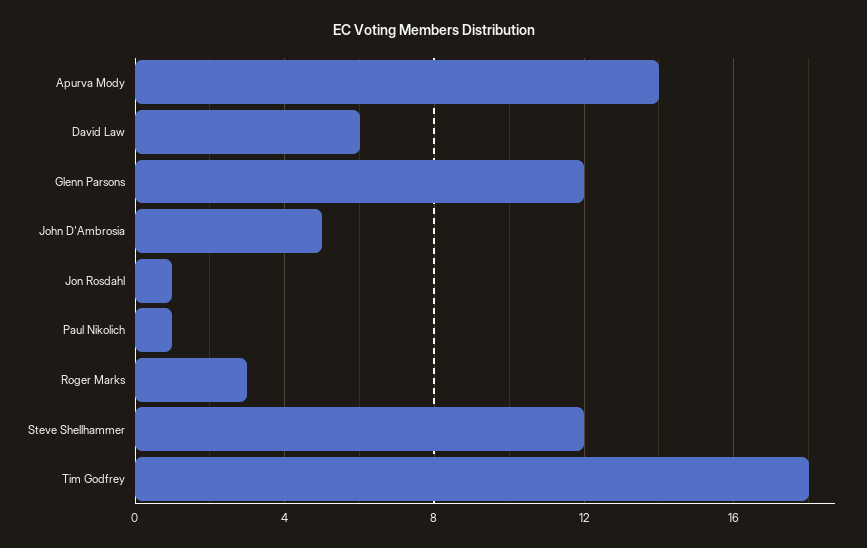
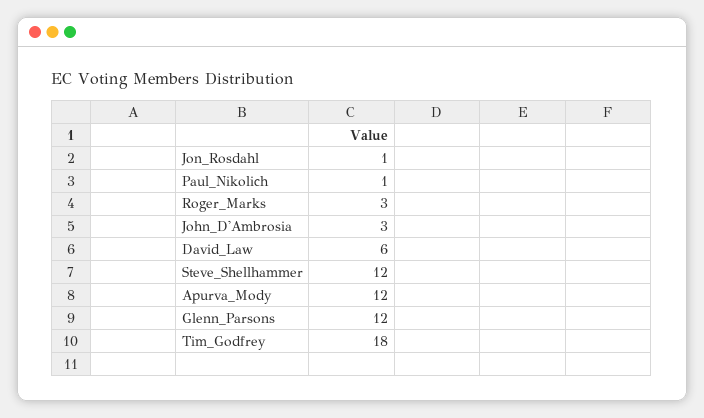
  {
-   "Apurva Mody": 14,
+   "Apurva Mody": 12,
    "David Law": 6,
    "Glenn Parsons": 12,
-   "John D'Ambrosia": 5,
+   "John D'Ambrosia": 3,
    "Jon Rosdahl": 1,
    "Paul Nikolich": 1,
    "Roger Marks": 3,
    "Steve Shellhammer": 12,
    "Tim Godfrey": 18
  }

